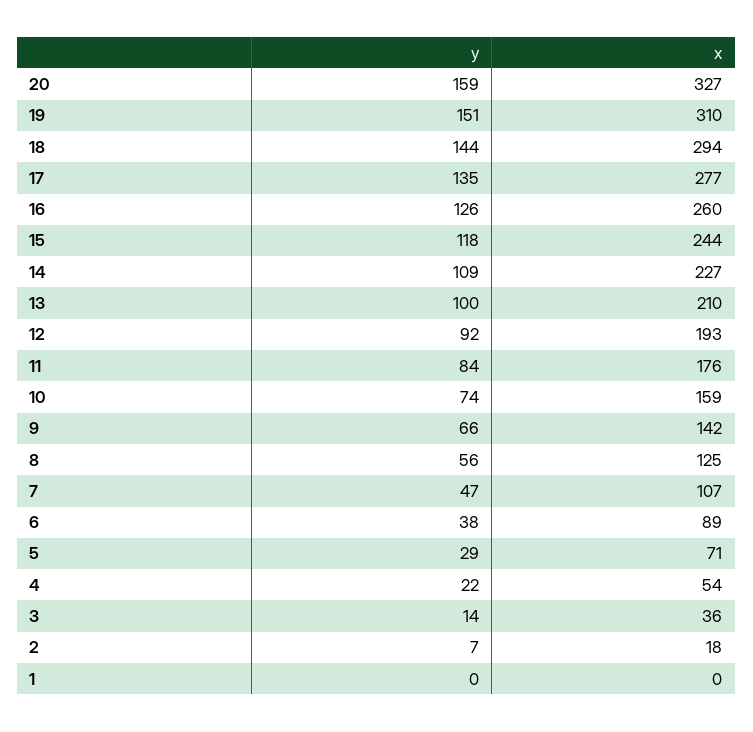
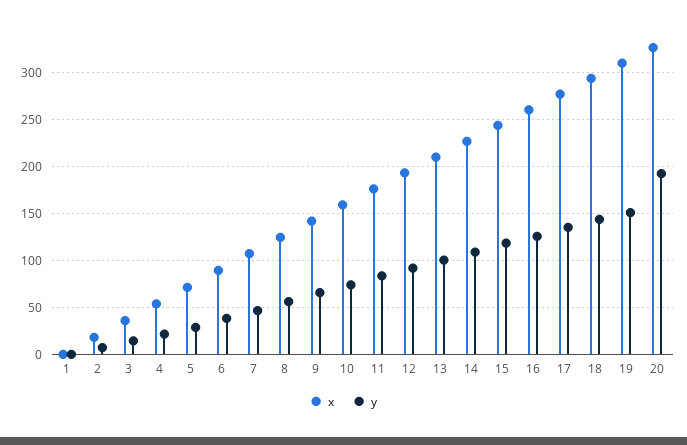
  {
    "y": {
-     "20": 159,
+     "20": 190,
      "19": 151,
      "18": 144,
      "17": 135,
      "16": 126,
      "15": 118,
      "14": 109,
      "13": 100,
      "12": 92,
      "11": 84,
      "10": 74,
      "9": 66,
      "8": 56,
      "7": 47,
      "6": 38,
      "5": 29,
      "4": 22,
      "3": 14,
      "2": 7,
      "1": 0
    },
    "x": {
      "20": 327,
      "19": 310,
      "18": 294,
      "17": 277,
      "16": 260,
      "15": 244,
      "14": 227,
      "13": 210,
      "12": 193,
      "11": 176,
      "10": 159,
      "9": 142,
      "8": 125,
      "7": 107,
      "6": 89,
      "5": 71,
      "4": 54,
      "3": 36,
      "2": 18,
      "1": 0
    }
  }

